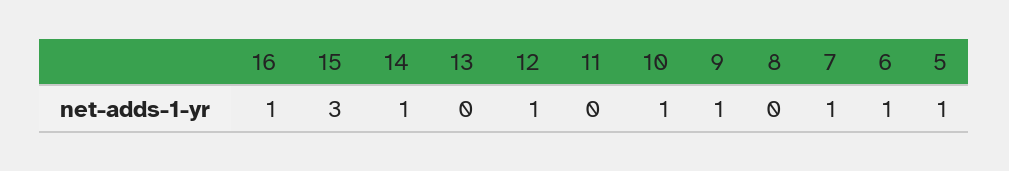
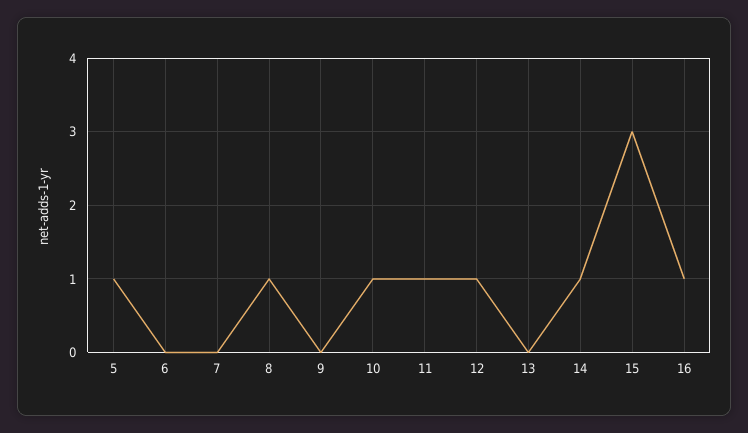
  {
    "16": 1,
    "15": 3,
    "14": 1,
    "13": 0,
    "12": 1,
-   "11": 0,
+   "11": 1,
    "10": 1,
-   "9": 1,
+   "9": 0,
-   "8": 0,
+   "8": 1,
-   "7": 1,
+   "7": 0,
-   "6": 1,
+   "6": 0,
    "5": 1
  }

